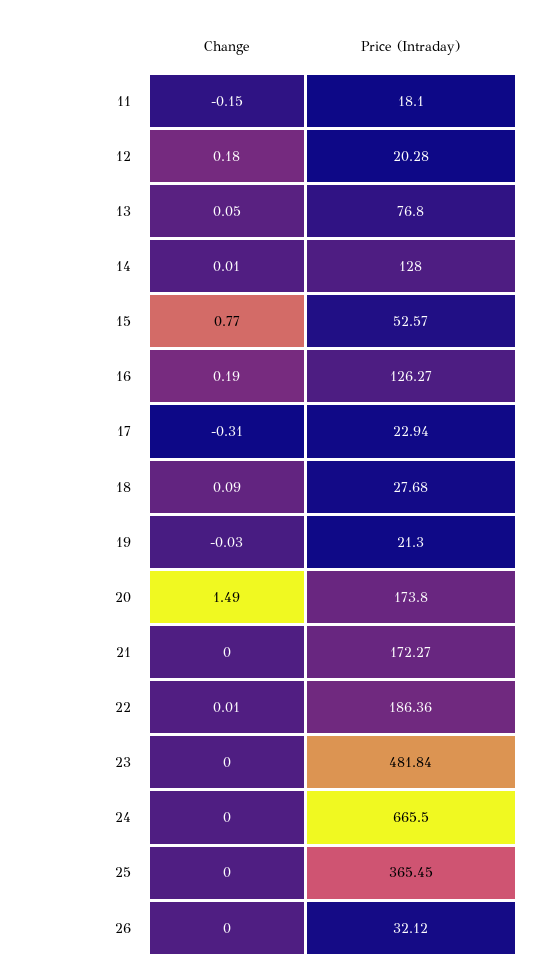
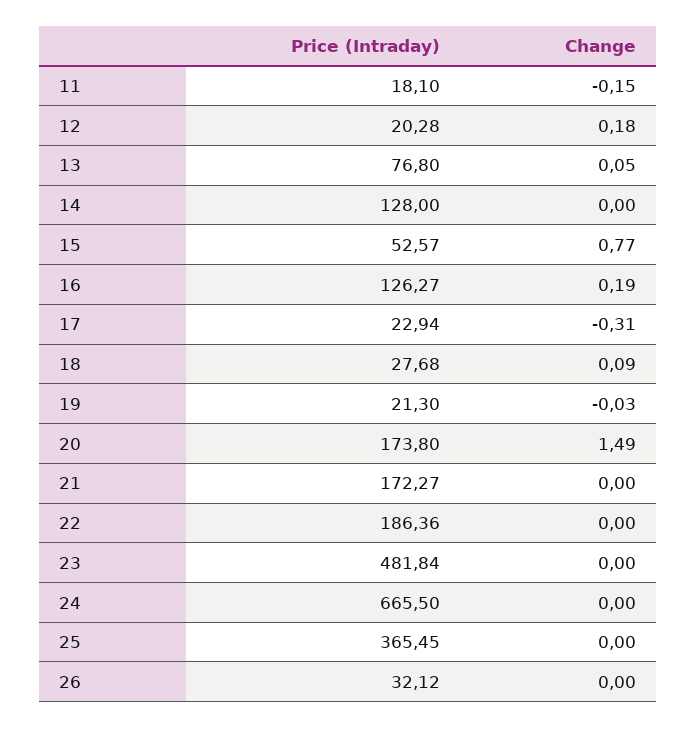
  {
    "Change": {
      "11": -0.15,
      "12": 0.18,
      "13": 0.05,
-     "14": 0.01,
+     "14": 0,
      "15": 0.77,
      "16": 0.19,
      "17": -0.31,
      "18": 0.09,
      "19": -0.03,
      "20": 1.49,
      "21": 0,
-     "22": 0.01,
+     "22": 0,
      "23": 0,
      "24": 0,
      "25": 0,
      "26": 0
    },
    "Price (Intraday)": {
      "11": 18.1,
      "12": 20.28,
      "13": 76.8,
      "14": 128,
      "15": 52.57,
      "16": 126.27,
      "17": 22.94,
      "18": 27.68,
      "19": 21.3,
      "20": 173.8,
      "21": 172.27,
      "22": 186.36,
      "23": 481.84,
      "24": 665.5,
      "25": 365.45,
      "26": 32.12
    }
  }

